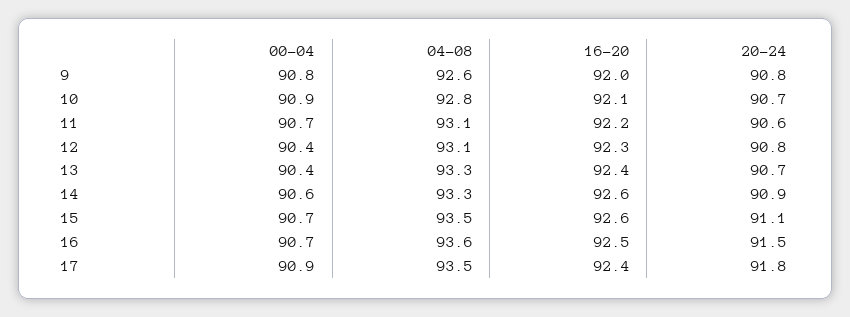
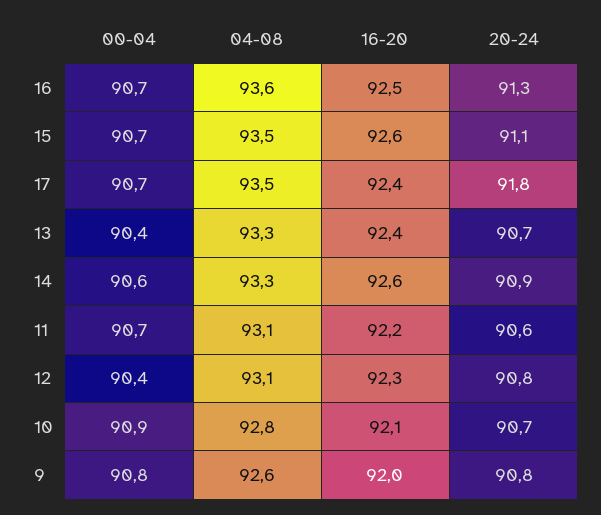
  {
    "00-04": {
      "9": 90.8,
      "10": 90.9,
      "11": 90.7,
      "12": 90.4,
      "13": 90.4,
      "14": 90.6,
      "15": 90.7,
      "16": 90.7,
-     "17": 90.9
+     "17": 90.7
    },
    "04-08": {
      "9": 92.6,
      "10": 92.8,
      "11": 93.1,
      "12": 93.1,
      "13": 93.3,
      "14": 93.3,
      "15": 93.5,
      "16": 93.6,
      "17": 93.5
    },
    "16-20": {
      "9": 92,
      "10": 92.1,
      "11": 92.2,
      "12": 92.3,
      "13": 92.4,
      "14": 92.6,
      "15": 92.6,
      "16": 92.5,
      "17": 92.4
    },
    "20-24": {
      "9": 90.8,
      "10": 90.7,
      "11": 90.6,
      "12": 90.8,
      "13": 90.7,
      "14": 90.9,
      "15": 91.1,
-     "16": 91.5,
+     "16": 91.3,
      "17": 91.8
    }
  }

